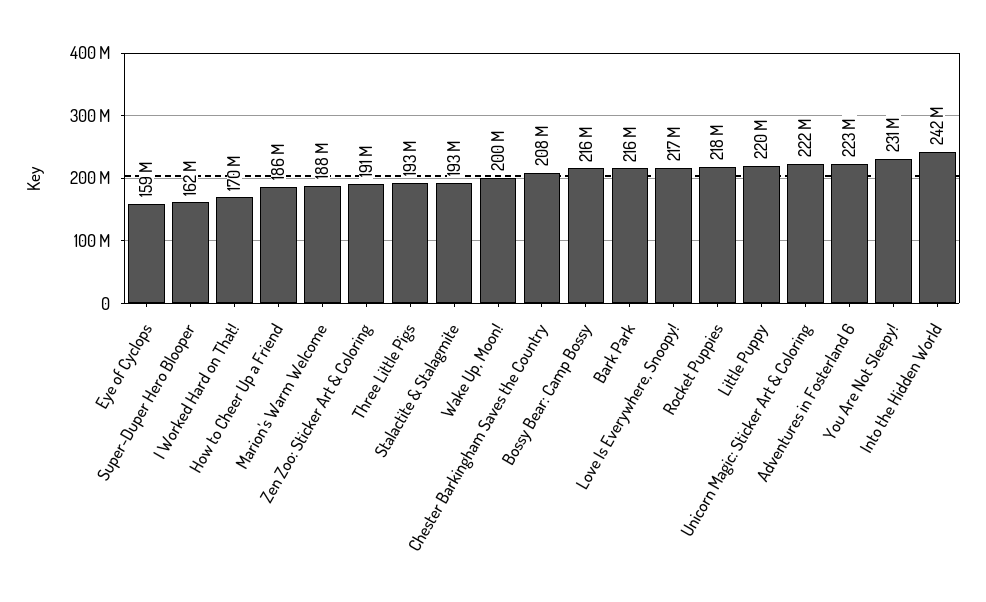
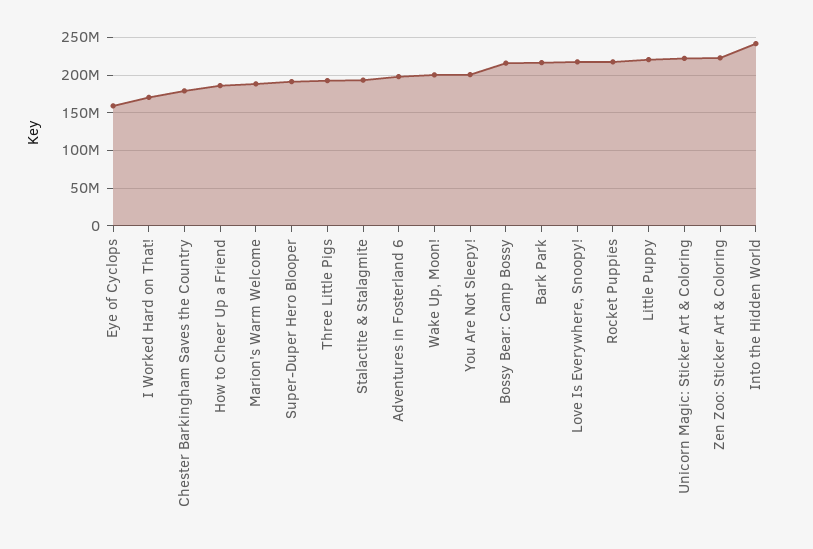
  {
    "Eye of Cyclops": 159000000,
-   "Super-Duper Hero Blooper": 162000000,
+   "Super-Duper Hero Blooper": 190000000,
    "I Worked Hard on That!": 170000000,
    "How to Cheer Up a Friend": 186000000,
    "Marion's Warm Welcome": 188000000,
-   "Zen Zoo: Sticker Art & Coloring": 191000000,
+   "Zen Zoo: Sticker Art & Coloring": 220000000,
    "Three Little Pigs": 193000000,
    "Stalactite & Stalagmite": 193000000,
    "Wake Up, Moon!": 200000000,
-   "Chester Barkingham Saves the Country": 208000000,
+   "Chester Barkingham Saves the Country": 180000000,
    "Bossy Bear: Camp Bossy": 216000000,
    "Bark Park": 216000000,
    "Love Is Everywhere, Snoopy!": 217000000,
    "Rocket Puppies": 218000000,
    "Little Puppy": 220000000,
    "Unicorn Magic: Sticker Art & Coloring": 222000000,
-   "Adventures in Fosterland 6": 223000000,
+   "Adventures in Fosterland 6": 200000000,
-   "You Are Not Sleepy!": 231000000,
+   "You Are Not Sleepy!": 200000000,
    "Into the Hidden World": 242000000
  }

